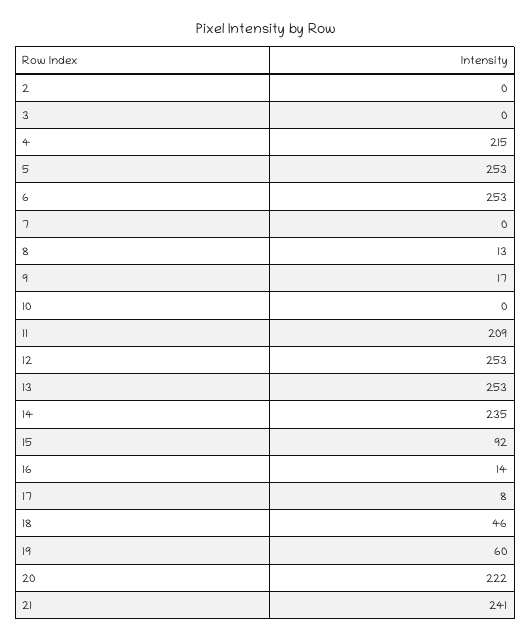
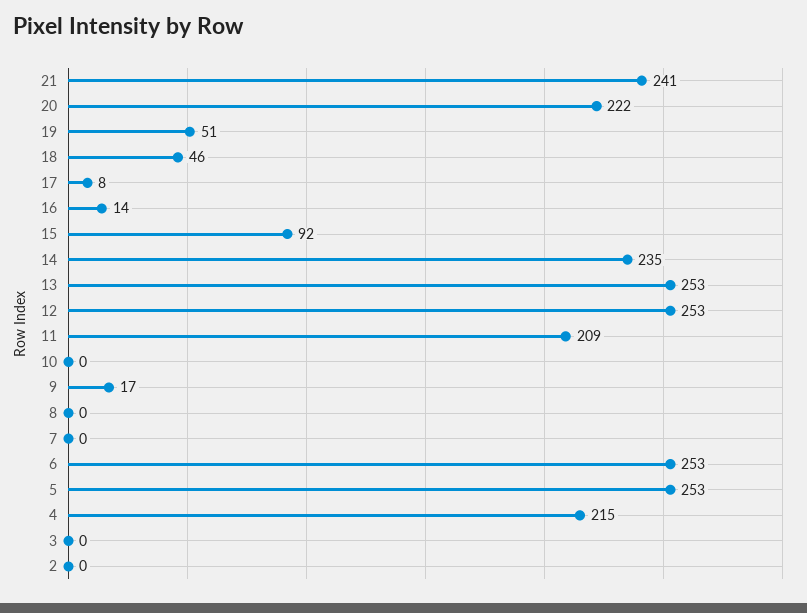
  {
    "2": 0,
    "3": 0,
    "4": 215,
    "5": 253,
    "6": 253,
    "7": 0,
-   "8": 13,
+   "8": 0,
    "9": 17,
    "10": 0,
    "11": 209,
    "12": 253,
    "13": 253,
    "14": 235,
    "15": 92,
    "16": 14,
    "17": 8,
    "18": 46,
-   "19": 60,
+   "19": 51,
    "20": 222,
    "21": 241
  }

